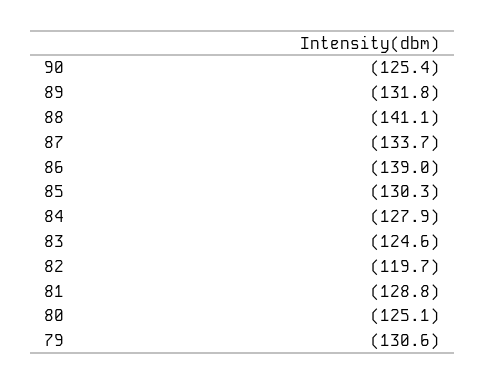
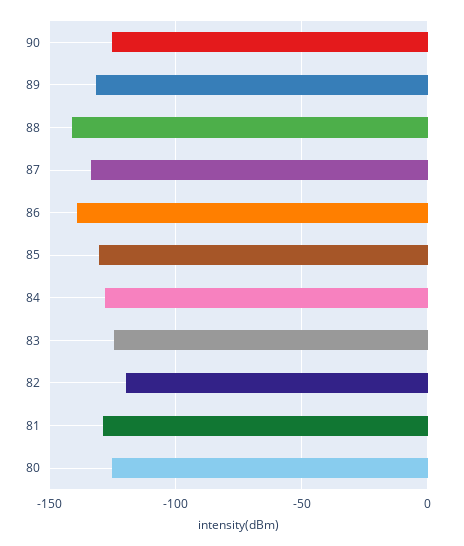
  {
    "90": -125.4,
    "89": -131.8,
    "88": -141.1,
    "87": -133.7,
    "86": -139,
    "85": -130.3,
    "84": -127.9,
    "83": -124.6,
    "82": -119.7,
    "81": -128.8,
-   "80": -125.1,
+   "80": -125.1
-   "79": -130.6
  }

